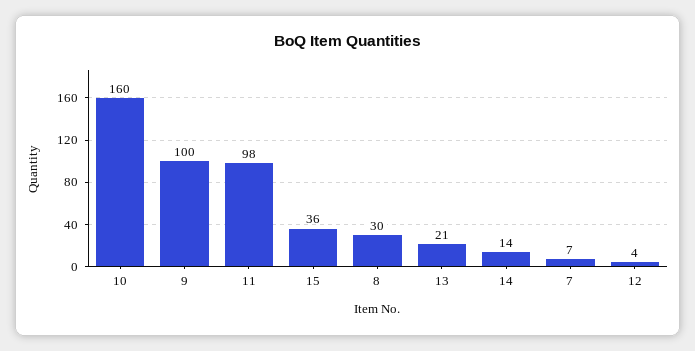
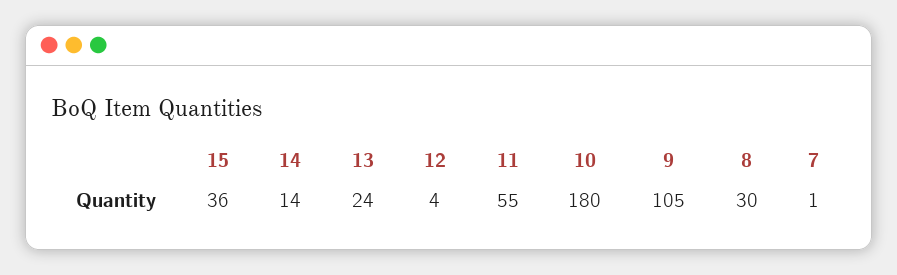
  {
-   "10": 160,
+   "10": 180,
-   "9": 100,
+   "9": 105,
-   "11": 98,
+   "11": 55,
    "15": 36,
    "8": 30,
-   "13": 21,
+   "13": 24,
    "14": 14,
-   "7": 7,
+   "7": 1,
    "12": 4
  }

